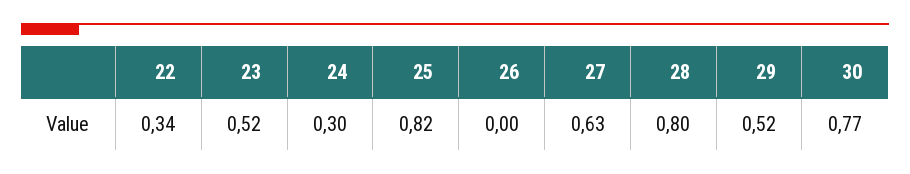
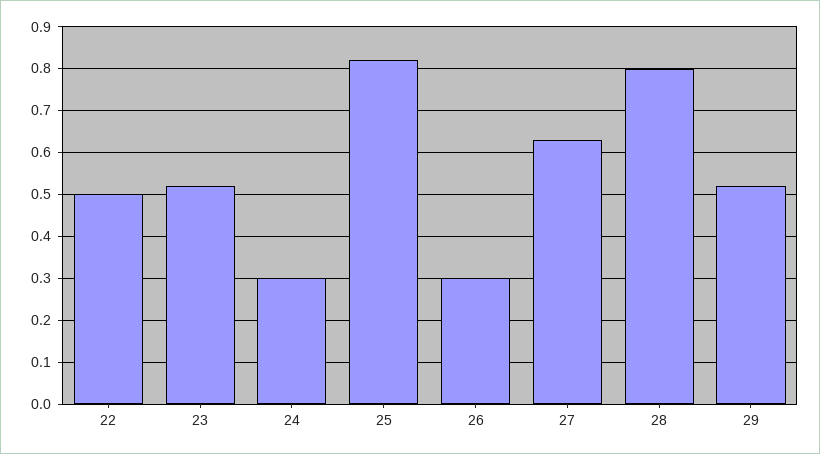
  {
-   "22": 0.34,
+   "22": 0.5,
    "23": 0.52,
    "24": 0.3,
    "25": 0.82,
-   "26": 0,
+   "26": 0.3,
    "27": 0.63,
    "28": 0.8,
-   "29": 0.52,
+   "29": 0.52
-   "30": 0.77
  }

